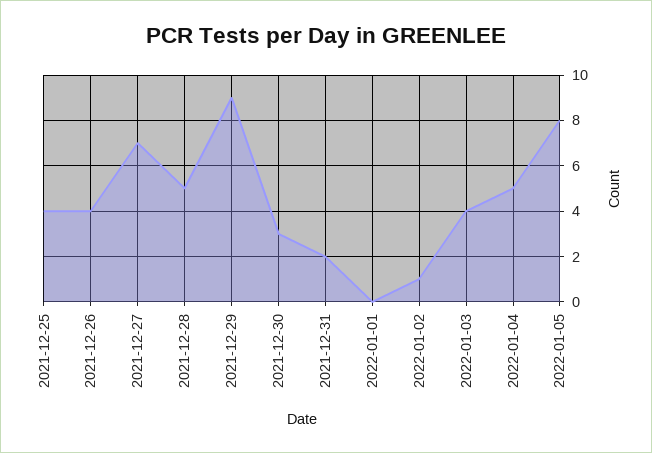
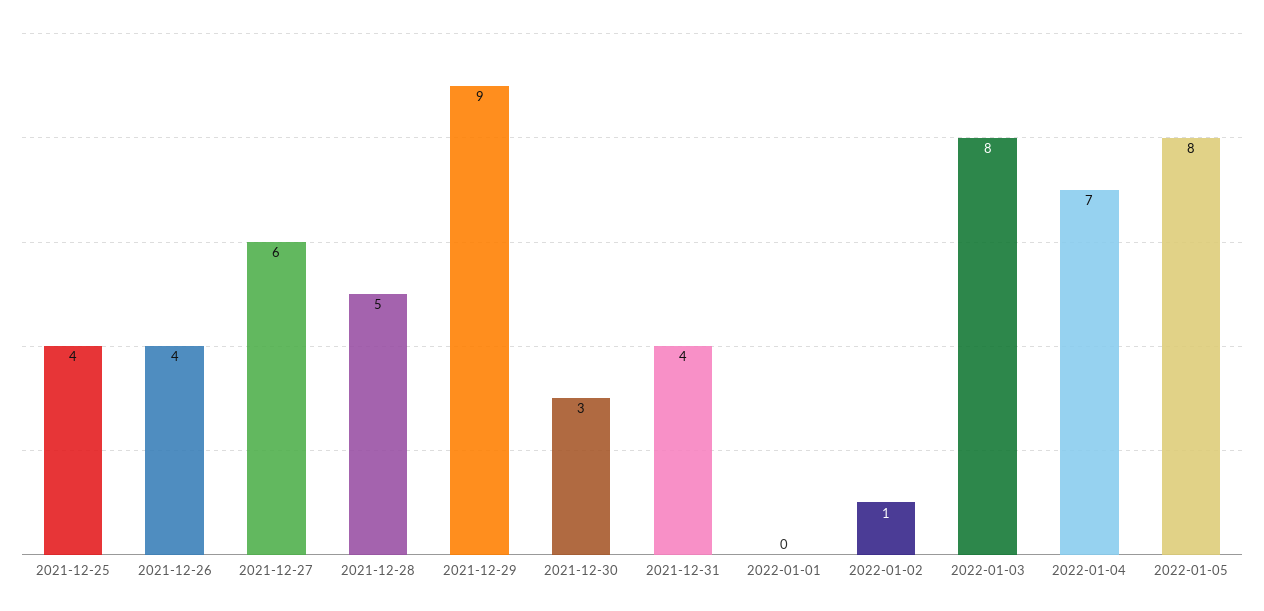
  {
    "2021-12-25": 4,
    "2021-12-26": 4,
-   "2021-12-27": 7,
+   "2021-12-27": 6,
    "2021-12-28": 5,
    "2021-12-29": 9,
    "2021-12-30": 3,
-   "2021-12-31": 2,
+   "2021-12-31": 4,
    "2022-01-01": 0,
    "2022-01-02": 1,
-   "2022-01-03": 4,
+   "2022-01-03": 8,
-   "2022-01-04": 5,
+   "2022-01-04": 7,
    "2022-01-05": 8
  }

